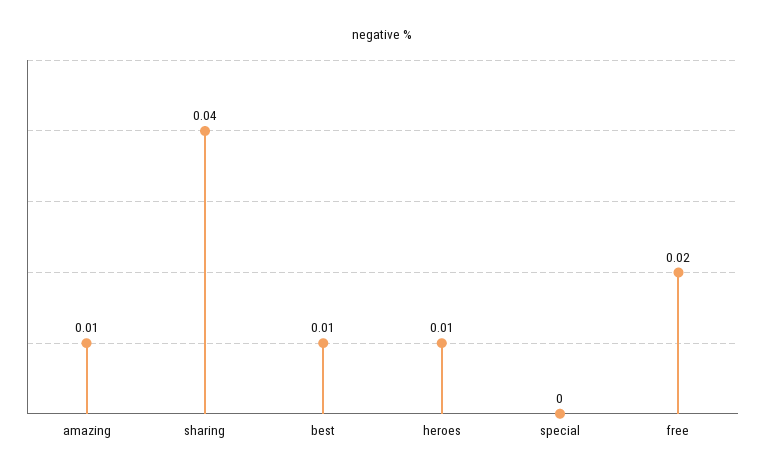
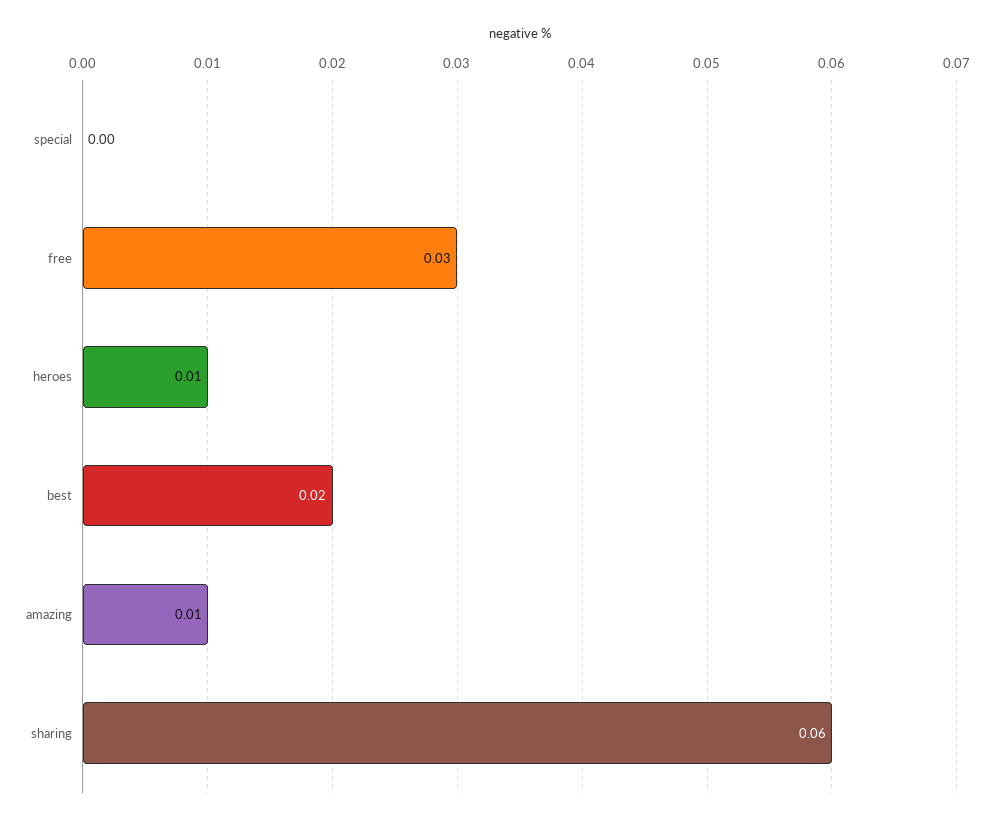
  {
    "amazing": 0.01,
-   "sharing": 0.04,
+   "sharing": 0.06,
-   "best": 0.01,
+   "best": 0.02,
    "heroes": 0.01,
    "special": 0,
-   "free": 0.02
+   "free": 0.03
  }

